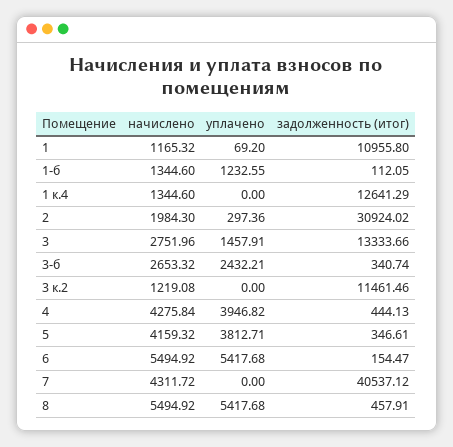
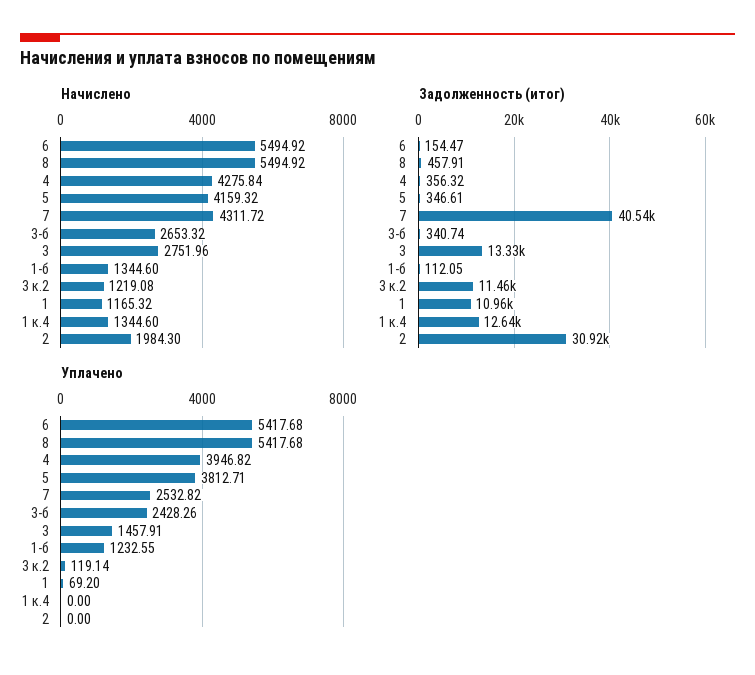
  {
    "начислено": {
      "1": 1165.32,
      "1-б": 1344.6,
      "1 к.4": 1344.6,
      "2": 1984.3,
      "3": 2751.96,
      "3-б": 2653.32,
      "3 к.2": 1219.08,
      "4": 4275.84,
      "5": 4159.32,
      "6": 5494.92,
      "7": 4311.72,
      "8": 5494.92
    },
    "уплачено": {
      "1": 69.2,
      "1-б": 1232.55,
      "1 к.4": 0,
-     "2": 297.36,
+     "2": 0,
      "3": 1457.91,
-     "3-б": 2432.21,
+     "3-б": 2428.26,
-     "3 к.2": 0,
+     "3 к.2": 119.14,
      "4": 3946.82,
      "5": 3812.71,
      "6": 5417.68,
-     "7": 0,
+     "7": 2532.82,
      "8": 5417.68
    },
    "задолженность (итог)": {
      "1": 10955.8,
      "1-б": 112.05,
      "1 к.4": 12641.29,
      "2": 30924.02,
      "3": 13333.66,
      "3-б": 340.74,
      "3 к.2": 11461.46,
-     "4": 444.13,
+     "4": 356.32,
      "5": 346.61,
      "6": 154.47,
      "7": 40537.12,
      "8": 457.91
    }
  }

